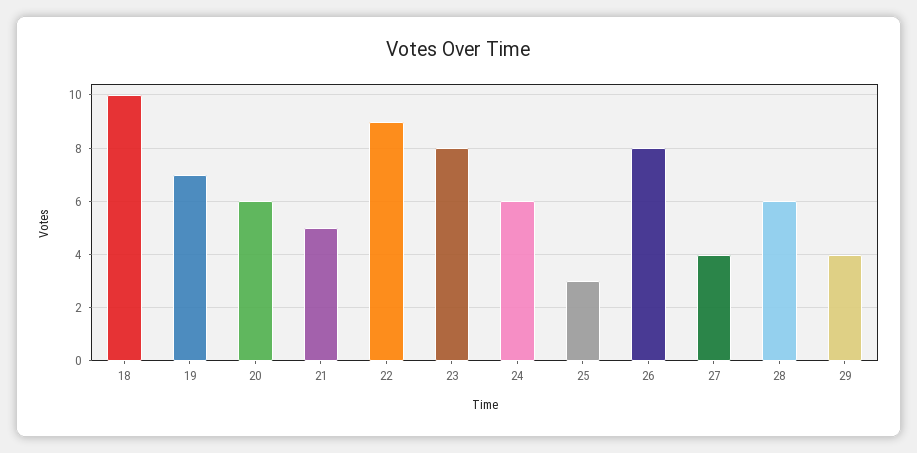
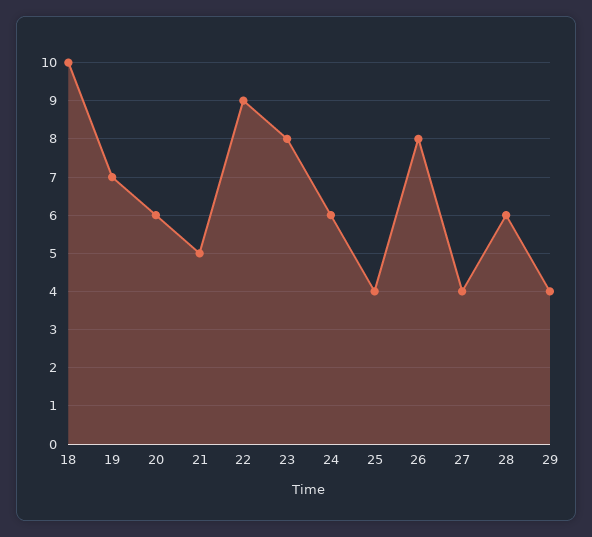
  {
    "18": 10,
    "19": 7,
    "20": 6,
    "21": 5,
    "22": 9,
    "23": 8,
    "24": 6,
-   "25": 3,
+   "25": 4,
    "26": 8,
    "27": 4,
    "28": 6,
    "29": 4
  }

